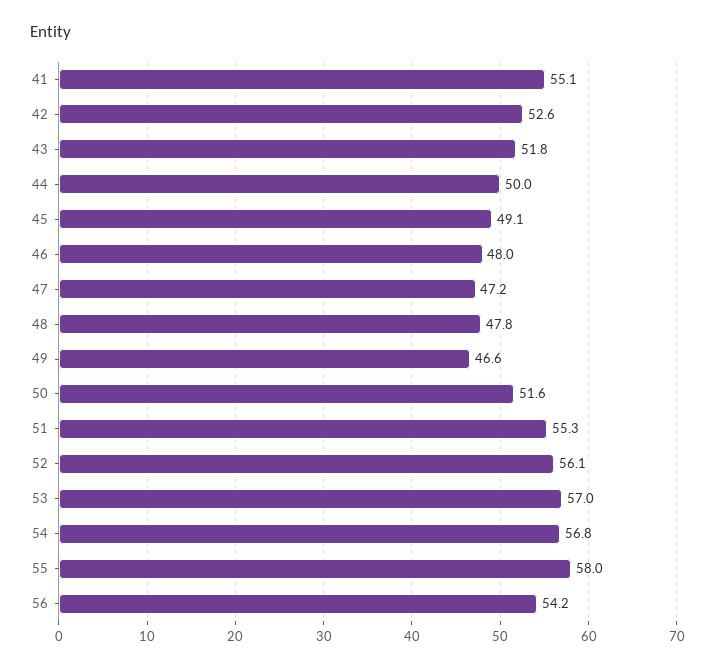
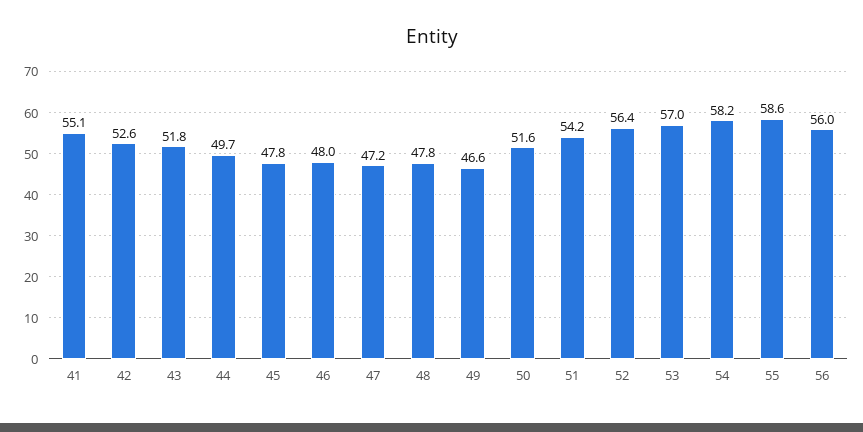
  {
    "41": 55.1,
    "42": 52.6,
    "43": 51.8,
-   "44": 50,
+   "44": 49.7,
-   "45": 49.1,
+   "45": 47.8,
    "46": 48,
    "47": 47.2,
    "48": 47.8,
    "49": 46.6,
    "50": 51.6,
-   "51": 55.3,
+   "51": 54.2,
-   "52": 56.1,
+   "52": 56.4,
    "53": 57,
-   "54": 56.8,
+   "54": 58.2,
-   "55": 58,
+   "55": 58.6,
-   "56": 54.2
+   "56": 56
  }

